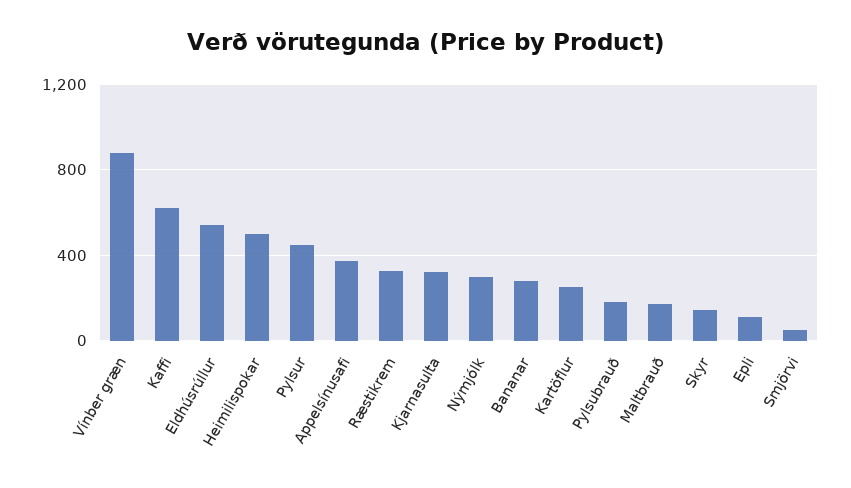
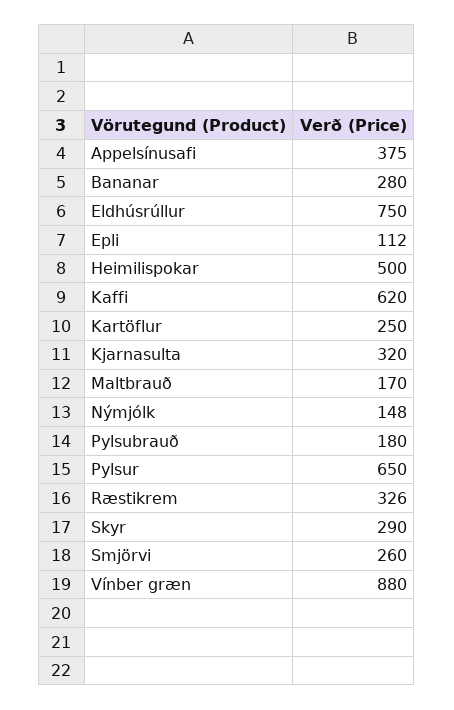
  {
    "Vínber græn": 880,
    "Kaffi": 620,
-   "Eldhúsrúllur": 550,
+   "Eldhúsrúllur": 750,
    "Heimilispokar": 500,
-   "Pylsur": 450,
+   "Pylsur": 650,
    "Appelsínusafi": 375,
    "Ræstikrem": 326,
    "Kjarnasulta": 320,
-   "Nýmjólk": 300,
+   "Nýmjólk": 148,
    "Bananar": 280,
    "Kartöflur": 250,
    "Pylsubrauð": 180,
    "Maltbrauð": 170,
-   "Skyr": 150,
+   "Skyr": 290,
    "Epli": 112,
-   "Smjörvi": 50
+   "Smjörvi": 260
  }

